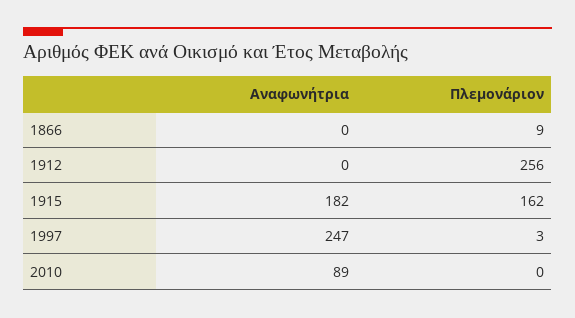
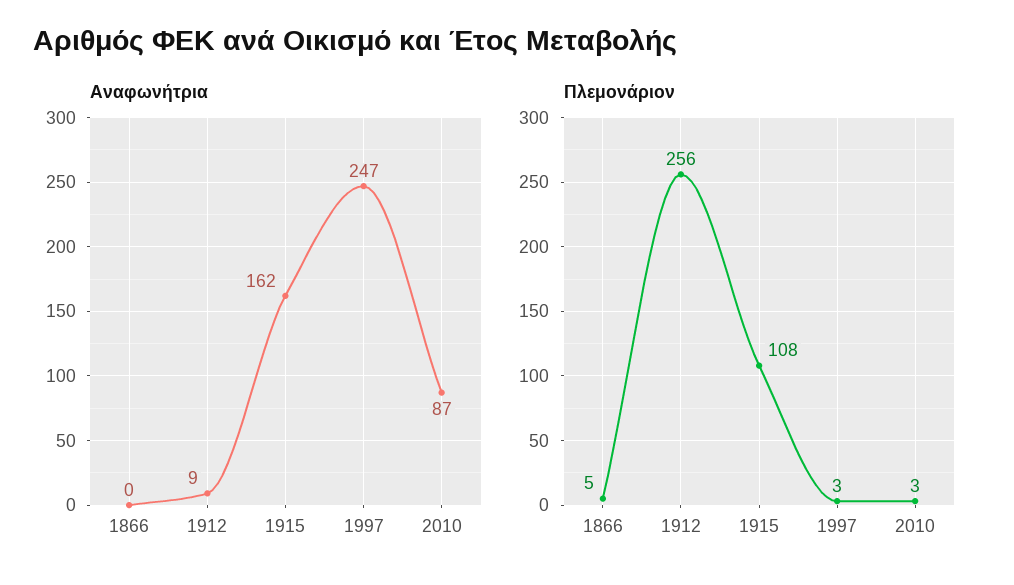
  {
    "Αναφωνήτρια": {
      "1866": 0,
-     "1912": 0,
+     "1912": 9,
-     "1915": 182,
+     "1915": 162,
      "1997": 247,
-     "2010": 89
+     "2010": 87
    },
    "Πλεμονάριον": {
-     "1866": 9,
+     "1866": 5,
      "1912": 256,
-     "1915": 162,
+     "1915": 108,
      "1997": 3,
-     "2010": 0
+     "2010": 3
    }
  }

